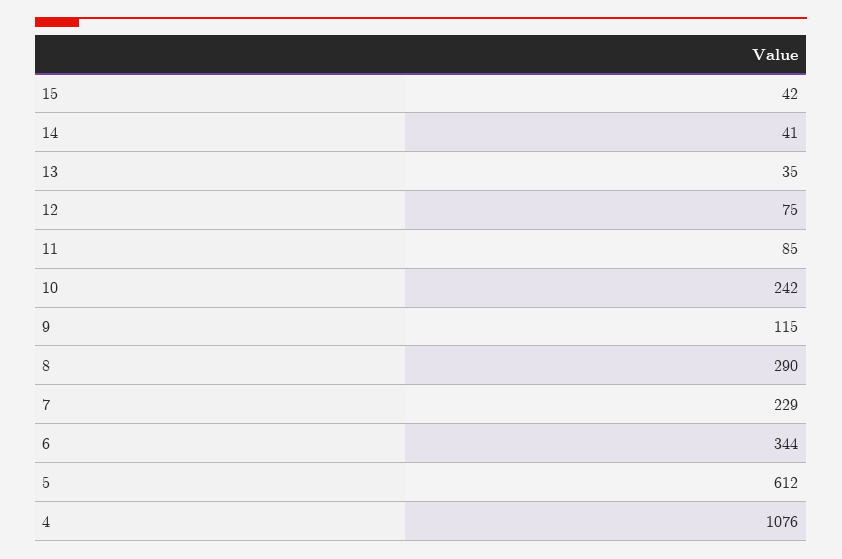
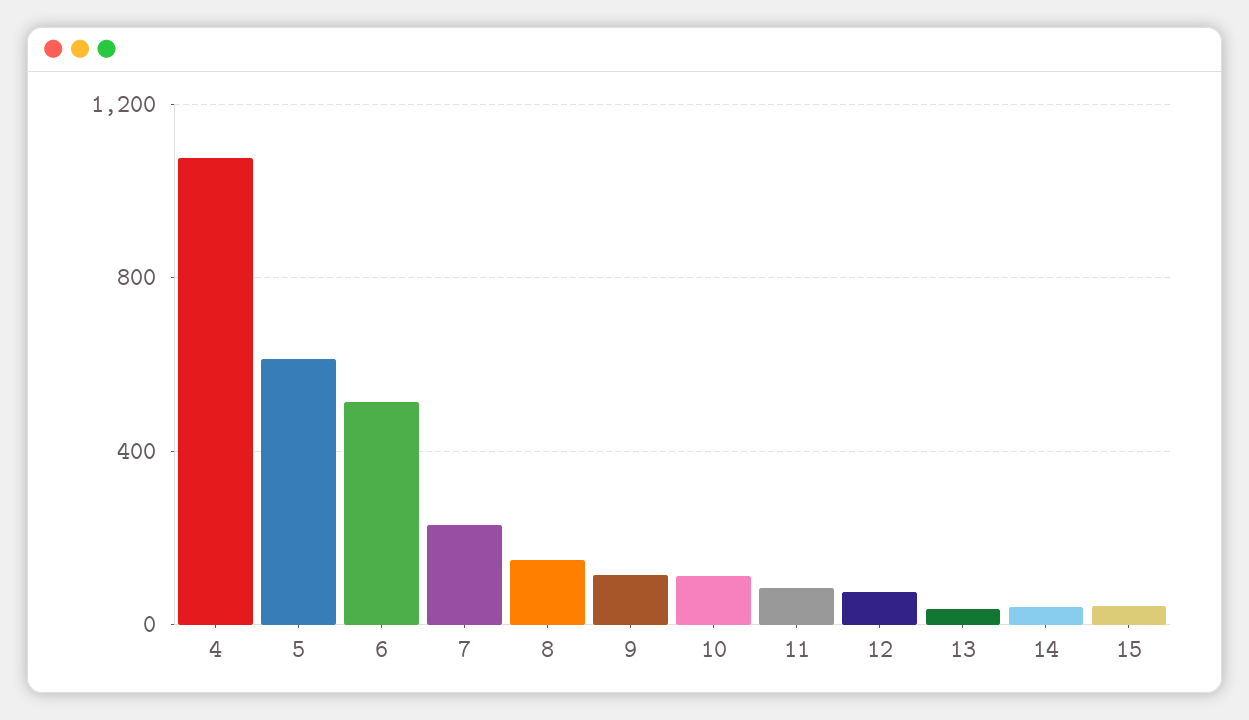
  {
    "15": 42,
    "14": 41,
    "13": 35,
    "12": 75,
    "11": 85,
-   "10": 242,
+   "10": 100,
    "9": 115,
-   "8": 290,
+   "8": 150,
    "7": 229,
-   "6": 344,
+   "6": 500,
    "5": 612,
    "4": 1076
  }

